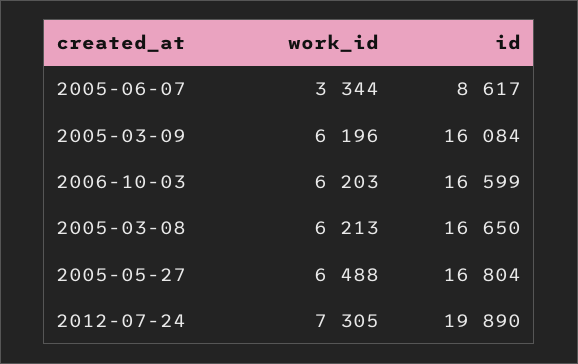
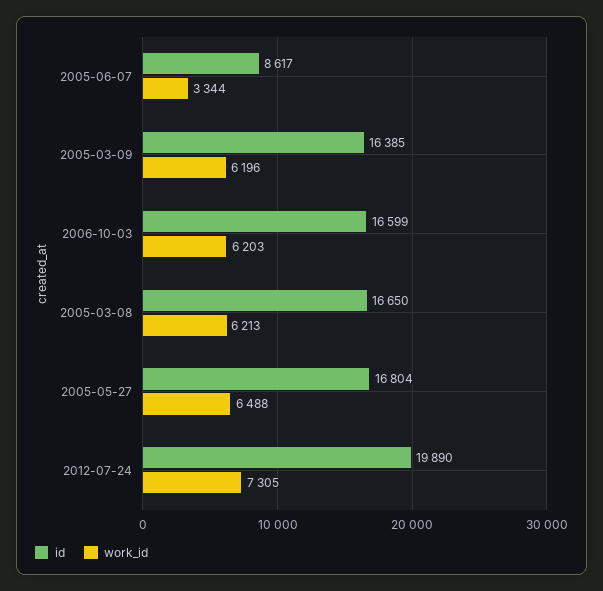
  {
    "work_id": {
      "2005-06-07": 3344,
      "2005-03-09": 6196,
      "2006-10-03": 6203,
      "2005-03-08": 6213,
      "2005-05-27": 6488,
      "2012-07-24": 7305
    },
    "id": {
      "2005-06-07": 8617,
-     "2005-03-09": 16084,
+     "2005-03-09": 16385,
      "2006-10-03": 16599,
      "2005-03-08": 16650,
      "2005-05-27": 16804,
      "2012-07-24": 19890
    }
  }

